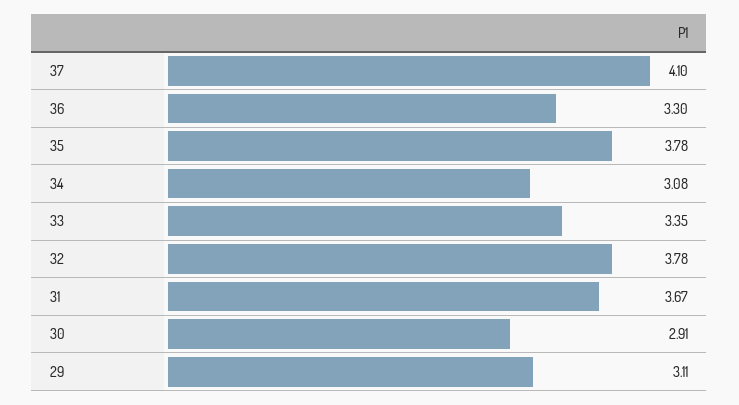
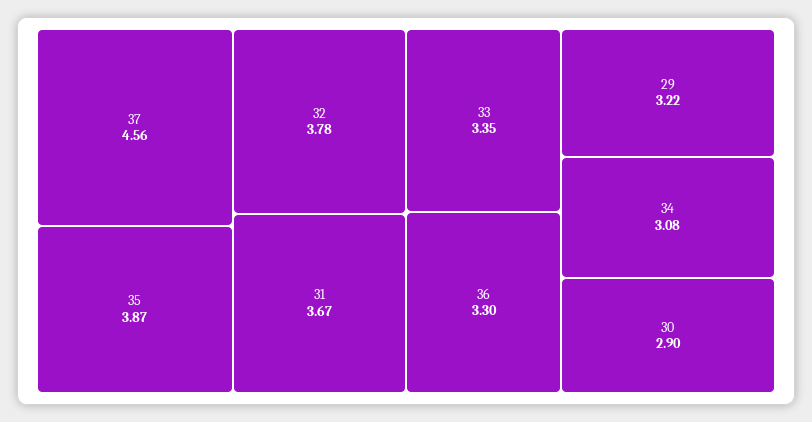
  {
-   "37": 4.1,
+   "37": 4.56,
    "36": 3.3,
-   "35": 3.78,
+   "35": 3.87,
    "34": 3.08,
    "33": 3.35,
    "32": 3.78,
    "31": 3.67,
-   "30": 2.91,
+   "30": 2.9,
-   "29": 3.11
+   "29": 3.22
  }

